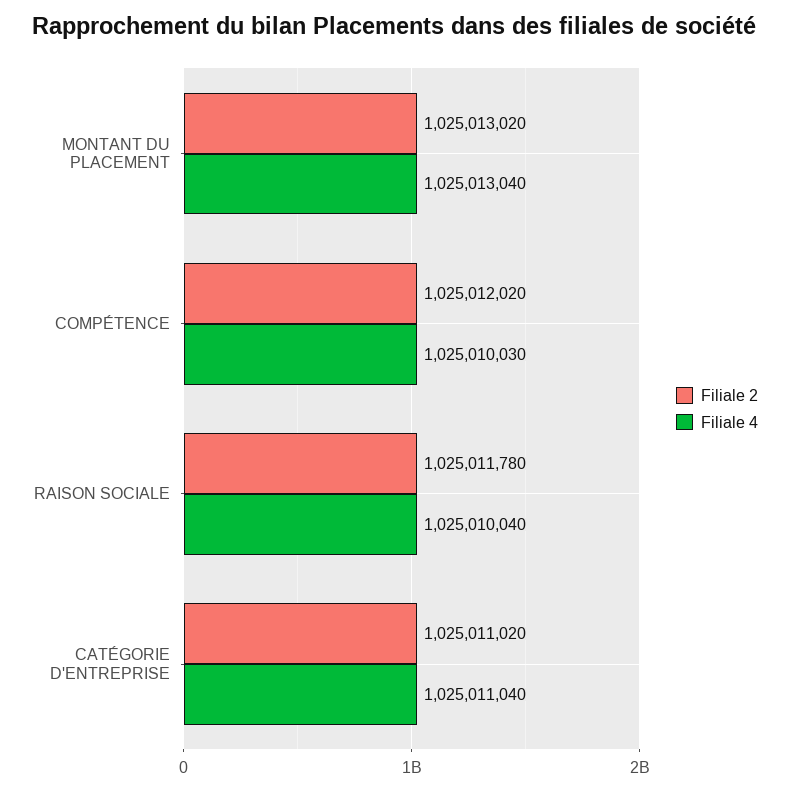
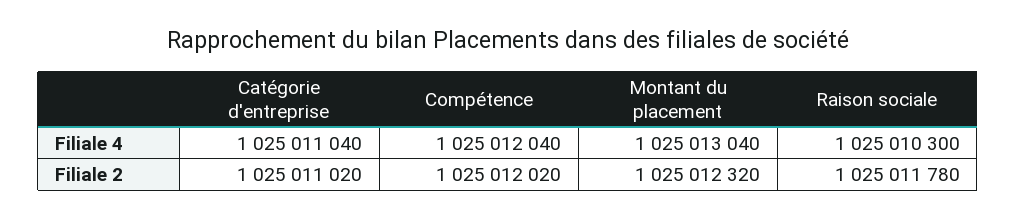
  {
    "Filiale 2": {
-     "MONTANT DU PLACEMENT": 1025013020,
+     "MONTANT DU PLACEMENT": 1025012320,
      "COMPÉTENCE": 1025012020,
      "RAISON SOCIALE": 1025011780,
      "CATÉGORIE D'ENTREPRISE": 1025011020
    },
    "Filiale 4": {
      "MONTANT DU PLACEMENT": 1025013040,
-     "COMPÉTENCE": 1025010030,
+     "COMPÉTENCE": 1025012040,
-     "RAISON SOCIALE": 1025010040,
+     "RAISON SOCIALE": 1025010300,
      "CATÉGORIE D'ENTREPRISE": 1025011040
    }
  }

